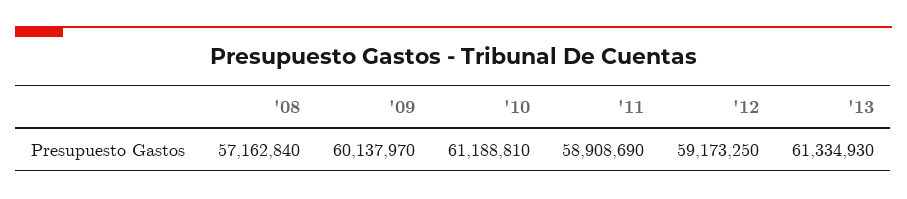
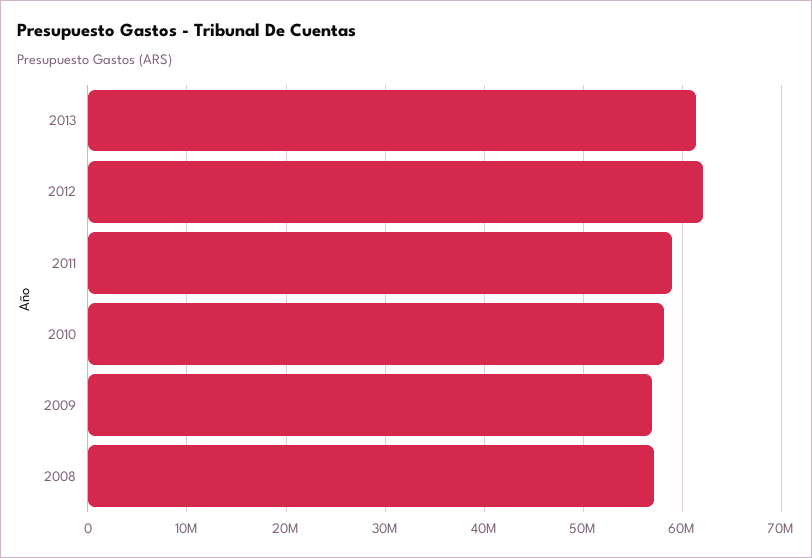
  {
    "'08": 57162840,
-   "'09": 60137970,
+   "'09": 57000000,
-   "'10": 61188810,
+   "'10": 58000000,
    "'11": 58908690,
-   "'12": 59173250,
+   "'12": 62000000,
    "'13": 61334930
  }

